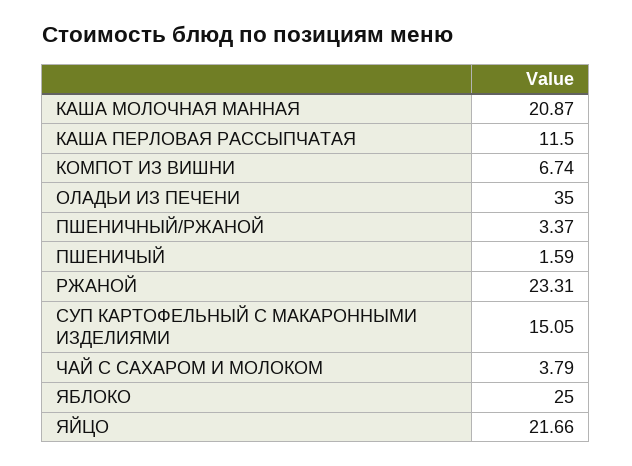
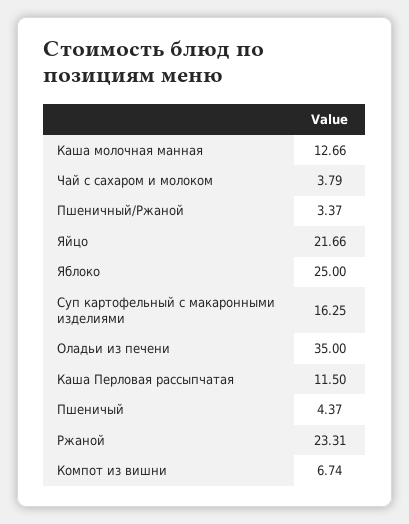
  {
-   "КАША МОЛОЧНАЯ МАННАЯ": 20.87,
+   "КАША МОЛОЧНАЯ МАННАЯ": 12.66,
    "КАША ПЕРЛОВАЯ РАССЫПЧАТАЯ": 11.5,
    "КОМПОТ ИЗ ВИШНИ": 6.74,
    "ОЛАДЬИ ИЗ ПЕЧЕНИ": 35,
    "ПШЕНИЧНЫЙ/РЖАНОЙ": 3.37,
-   "ПШЕНИЧЫЙ": 1.59,
+   "ПШЕНИЧЫЙ": 4.37,
    "РЖАНОЙ": 23.31,
-   "СУП КАРТОФЕЛЬНЫЙ С МАКАРОННЫМИ ИЗДЕЛИЯМИ": 15.05,
+   "СУП КАРТОФЕЛЬНЫЙ С МАКАРОННЫМИ ИЗДЕЛИЯМИ": 16.25,
    "ЧАЙ С САХАРОМ И МОЛОКОМ": 3.79,
    "ЯБЛОКО": 25,
    "ЯЙЦО": 21.66
  }

